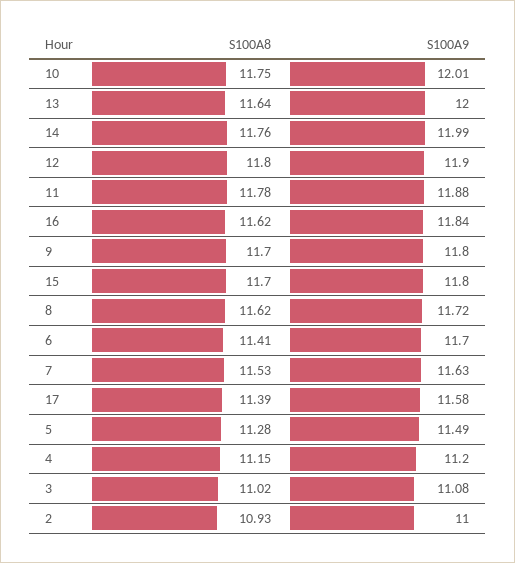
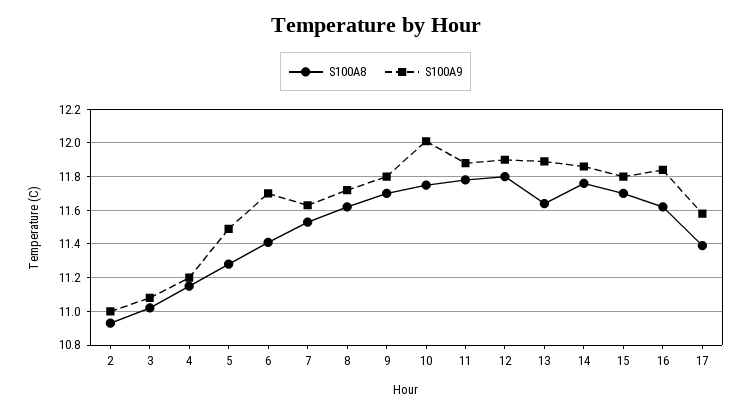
  {
    "S100A8": {
      "10": 11.75,
      "13": 11.64,
      "14": 11.76,
      "12": 11.8,
      "11": 11.78,
      "16": 11.62,
      "9": 11.7,
      "15": 11.7,
      "8": 11.62,
      "6": 11.41,
      "7": 11.53,
      "17": 11.39,
      "5": 11.28,
      "4": 11.15,
      "3": 11.02,
      "2": 10.93
    },
    "S100A9": {
      "10": 12.01,
-     "13": 12,
+     "13": 11.9,
-     "14": 11.99,
+     "14": 11.85,
      "12": 11.9,
      "11": 11.88,
      "16": 11.84,
      "9": 11.8,
      "15": 11.8,
      "8": 11.72,
      "6": 11.7,
      "7": 11.63,
      "17": 11.58,
      "5": 11.49,
      "4": 11.2,
      "3": 11.08,
      "2": 11
    }
  }

